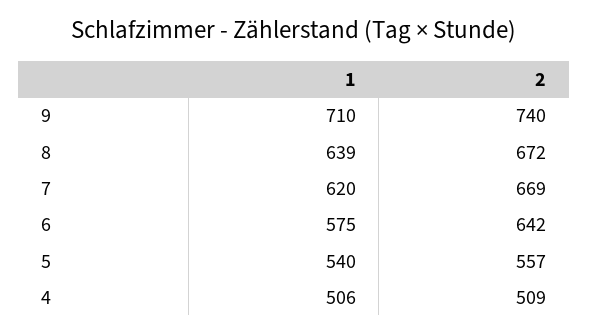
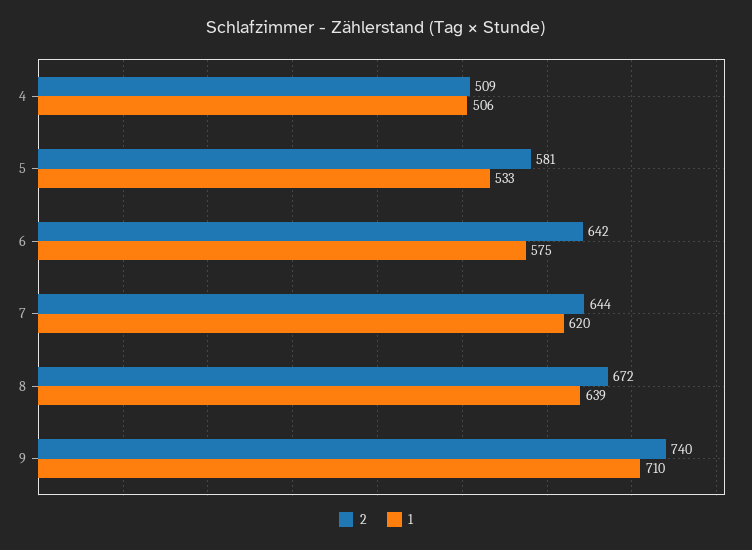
  {
    "1": {
      "9": 710,
      "8": 639,
      "7": 620,
      "6": 575,
-     "5": 540,
+     "5": 533,
      "4": 506
    },
    "2": {
      "9": 740,
      "8": 672,
-     "7": 669,
+     "7": 644,
      "6": 642,
-     "5": 557,
+     "5": 581,
      "4": 509
    }
  }

